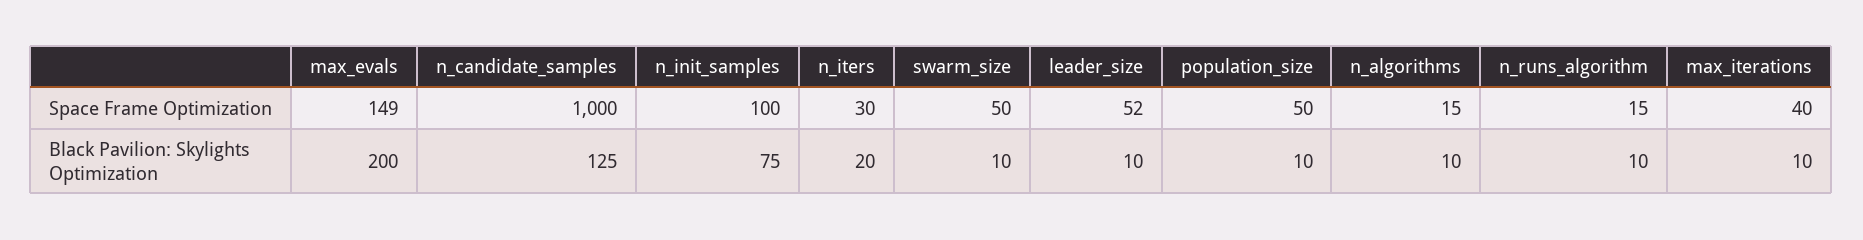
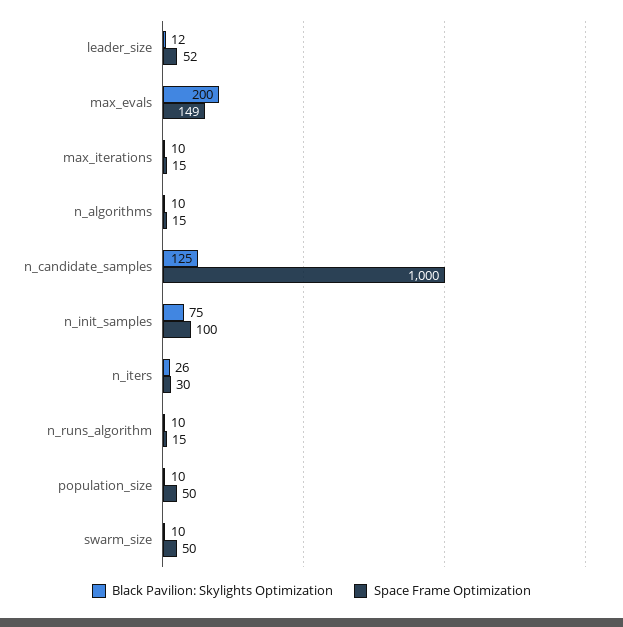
  {
    "Space Frame Optimization": {
      "max_evals": 149,
      "n_candidate_samples": 1000,
      "n_init_samples": 100,
      "n_iters": 30,
      "swarm_size": 50,
      "leader_size": 52,
      "population_size": 50,
      "n_algorithms": 15,
      "n_runs_algorithm": 15,
-     "max_iterations": 40
+     "max_iterations": 15
    },
    "Black Pavilion: Skylights Optimization": {
      "max_evals": 200,
      "n_candidate_samples": 125,
      "n_init_samples": 75,
-     "n_iters": 20,
+     "n_iters": 26,
      "swarm_size": 10,
-     "leader_size": 10,
+     "leader_size": 12,
      "population_size": 10,
      "n_algorithms": 10,
      "n_runs_algorithm": 10,
      "max_iterations": 10
    }
  }

